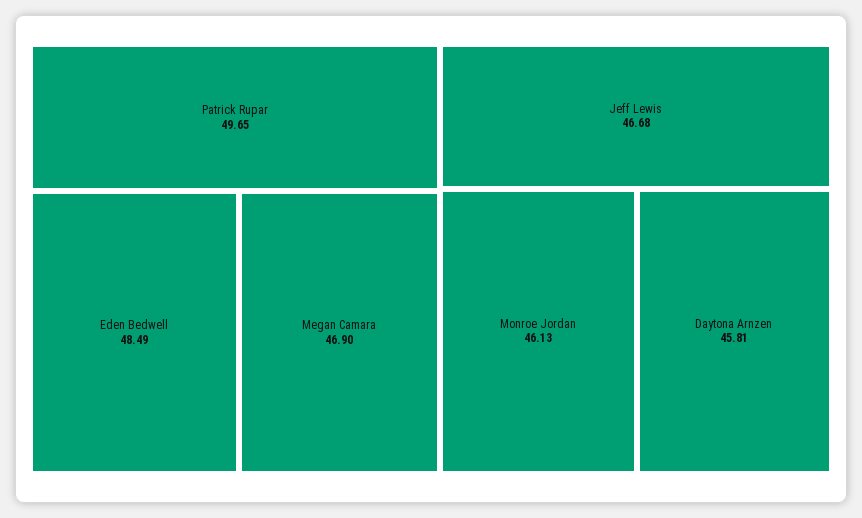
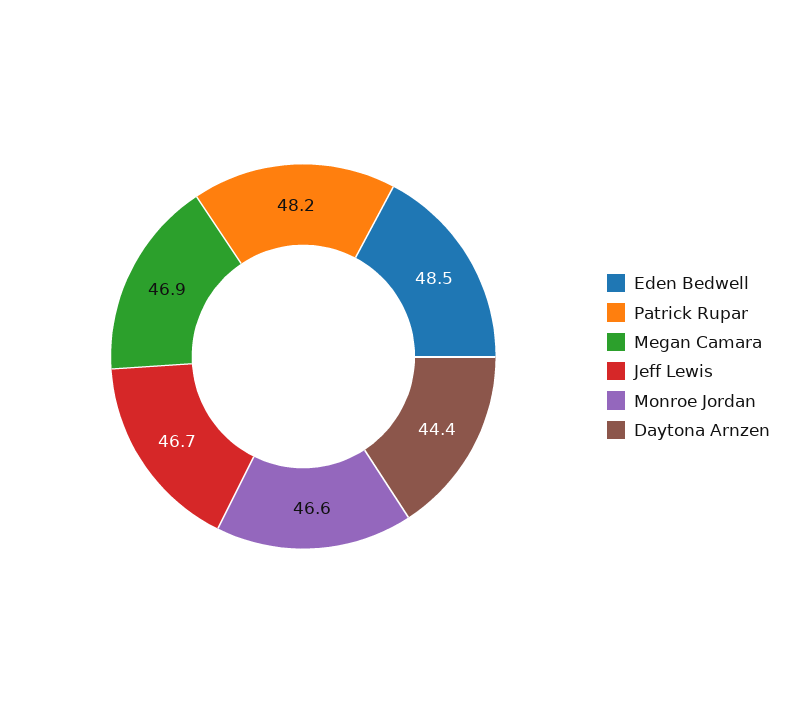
  {
-   "Patrick Rupar": 49.65,
+   "Patrick Rupar": 48.2,
    "Eden Bedwell": 48.49,
    "Megan Camara": 46.9,
    "Jeff Lewis": 46.68,
-   "Monroe Jordan": 46.13,
+   "Monroe Jordan": 46.6,
-   "Daytona Arnzen": 45.81
+   "Daytona Arnzen": 44.4
  }

